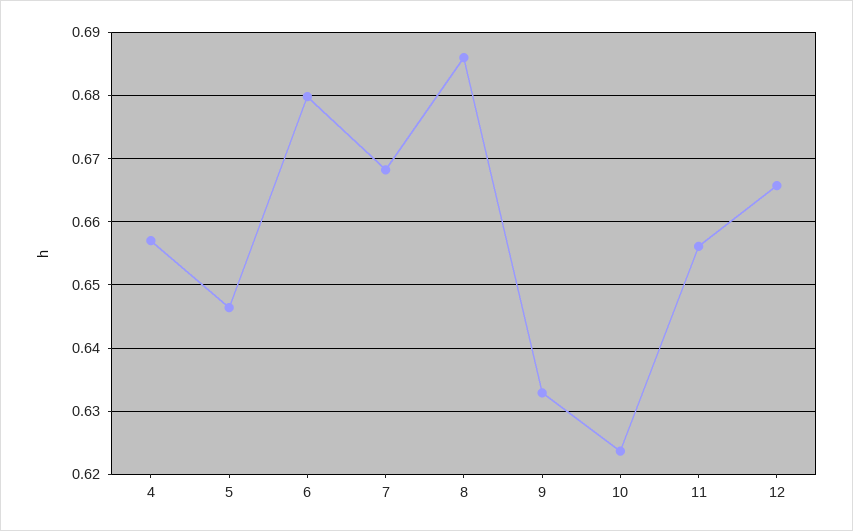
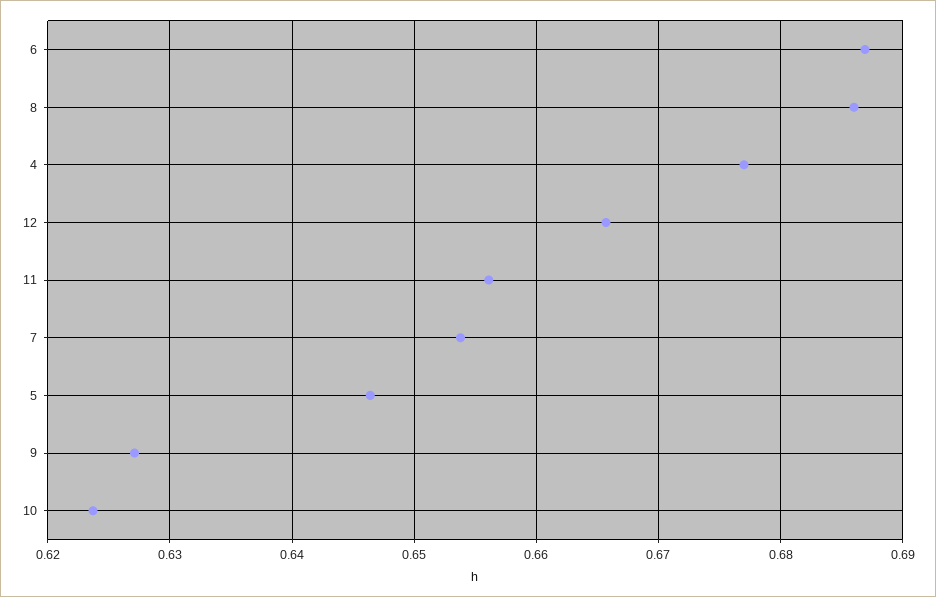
  {
-   "4": 0.657,
+   "4": 0.677,
    "5": 0.646,
-   "6": 0.68,
+   "6": 0.687,
-   "7": 0.668,
+   "7": 0.654,
    "8": 0.686,
-   "9": 0.633,
+   "9": 0.627,
    "10": 0.624,
    "11": 0.656,
    "12": 0.666
  }

